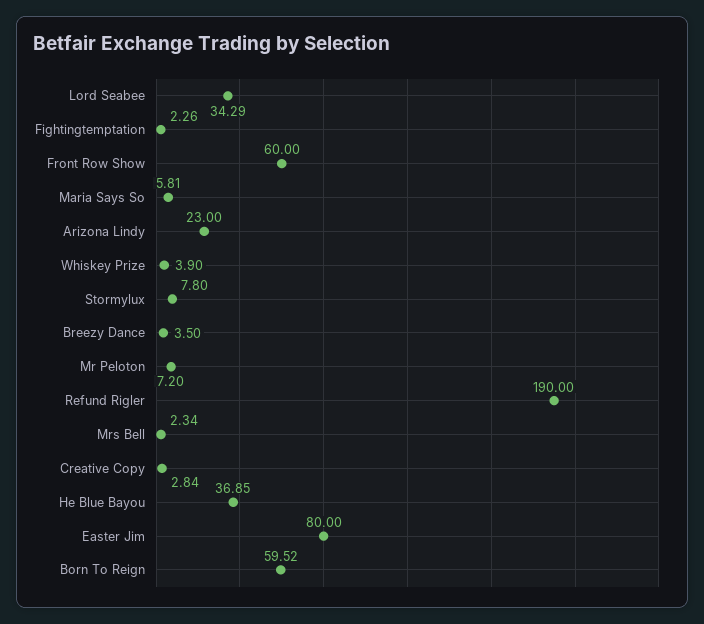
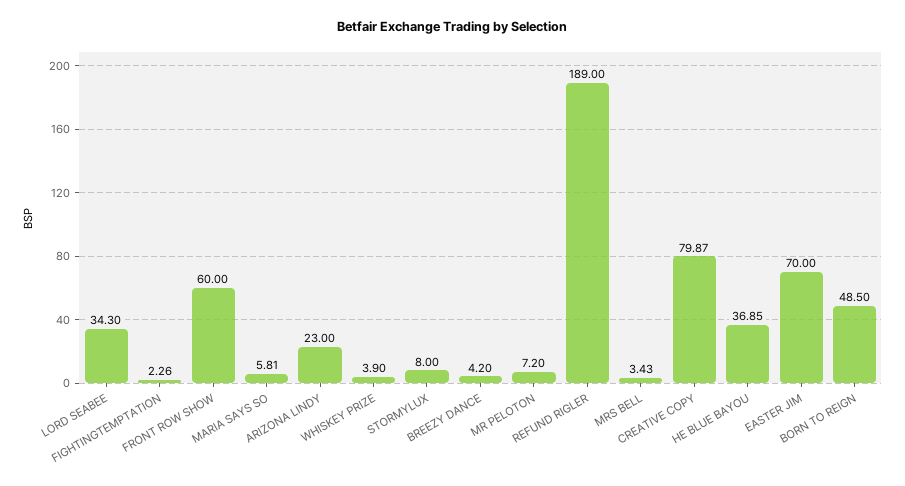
  {
-   "Lord Seabee": 34.29,
+   "Lord Seabee": 34.3,
    "Fightingtemptation": 2.26,
    "Front Row Show": 60,
    "Maria Says So": 5.81,
    "Arizona Lindy": 23,
    "Whiskey Prize": 3.9,
-   "Stormylux": 7.8,
+   "Stormylux": 8,
-   "Breezy Dance": 3.5,
+   "Breezy Dance": 4.2,
    "Mr Peloton": 7.2,
-   "Refund Rigler": 190,
+   "Refund Rigler": 189,
-   "Mrs Bell": 2.34,
+   "Mrs Bell": 3.43,
-   "Creative Copy": 2.84,
+   "Creative Copy": 79.87,
    "He Blue Bayou": 36.85,
-   "Easter Jim": 80,
+   "Easter Jim": 70,
-   "Born To Reign": 59.52
+   "Born To Reign": 48.5
  }

